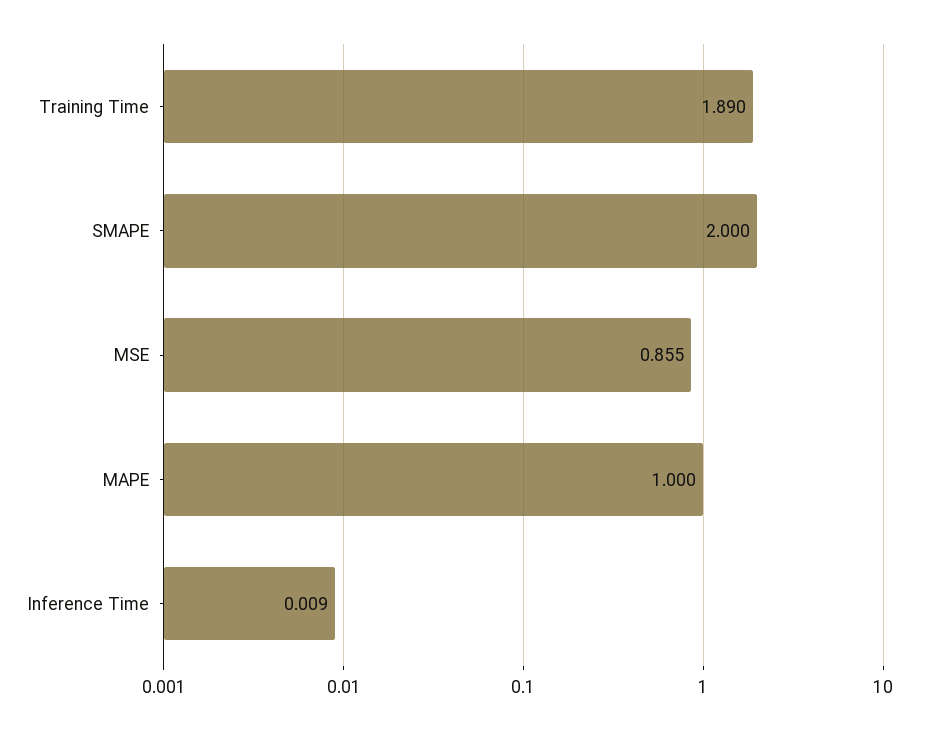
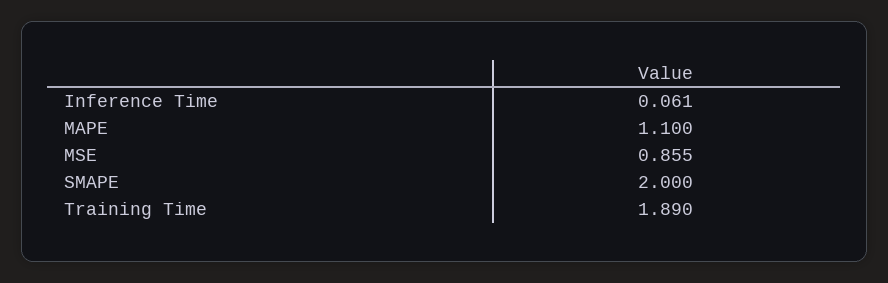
  {
    "Training Time": 1.89,
    "SMAPE": 2,
    "MSE": 0.855,
-   "MAPE": 1,
+   "MAPE": 1.1,
-   "Inference Time": 0.009
+   "Inference Time": 0.061
  }

